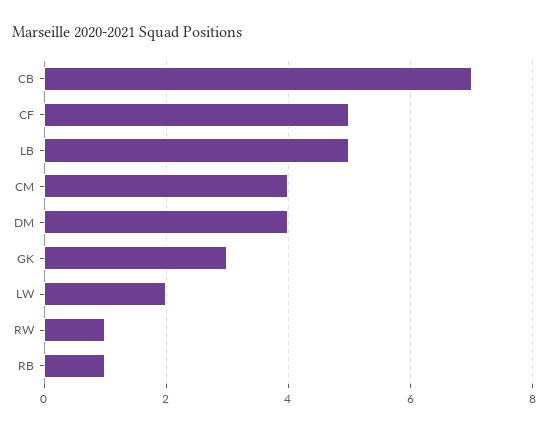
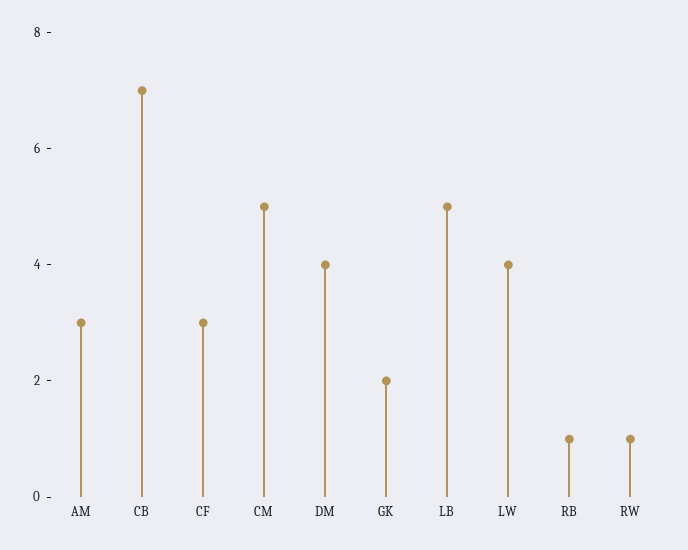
  {
    "CB": 7,
-   "CF": 5,
+   "CF": 3,
    "LB": 5,
-   "CM": 4,
+   "CM": 5,
    "DM": 4,
-   "GK": 3,
+   "GK": 2,
-   "LW": 2,
+   "LW": 4,
    "RW": 1,
-   "RB": 1
+   "RB": 1,
+   "AM": 3
  }

